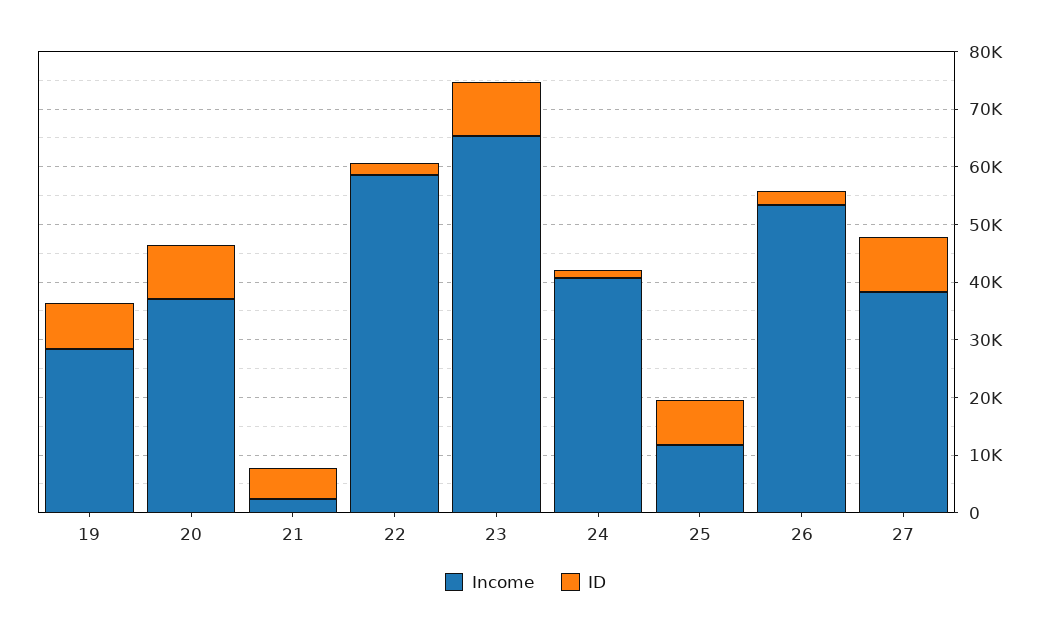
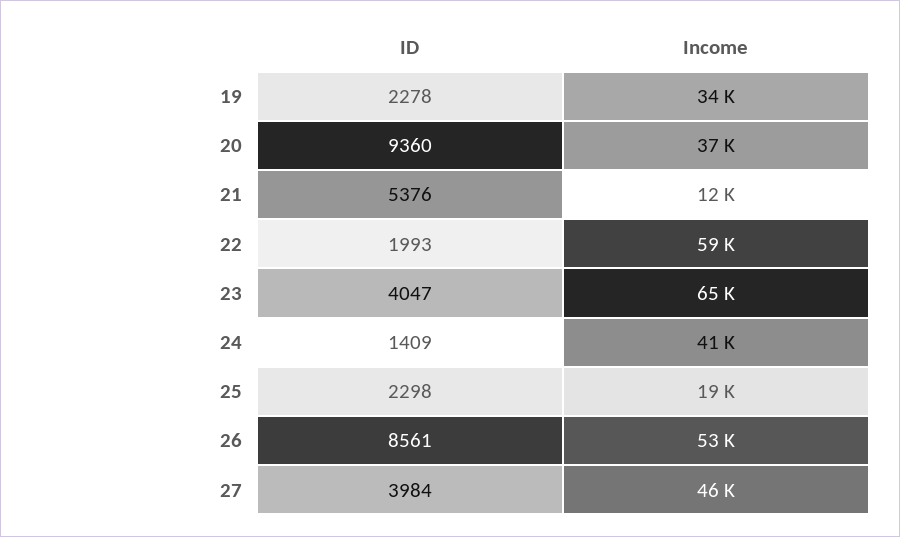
  {
    "Income": {
-     "19": 28000,
+     "19": 34000,
      "20": 37000,
-     "21": 2000,
+     "21": 12000,
      "22": 59000,
      "23": 65000,
      "24": 41000,
-     "25": 12000,
+     "25": 19000,
      "26": 53000,
-     "27": 38000
+     "27": 46000
    },
    "ID": {
-     "19": 8000,
+     "19": 2278,
      "20": 9360,
      "21": 5376,
      "22": 1993,
-     "23": 10000,
+     "23": 4047,
      "24": 1409,
-     "25": 8000,
+     "25": 2298,
-     "26": 2000,
+     "26": 8561,
-     "27": 10000
+     "27": 3984
    }
  }

